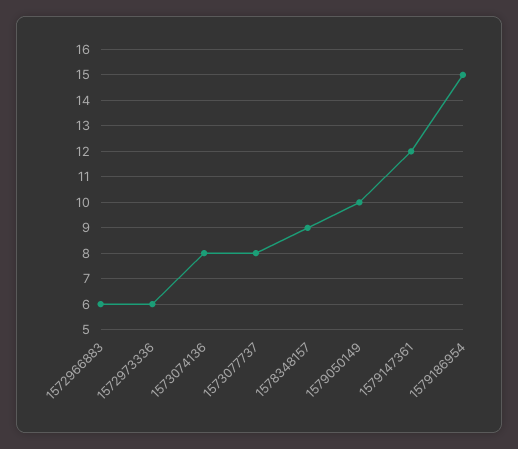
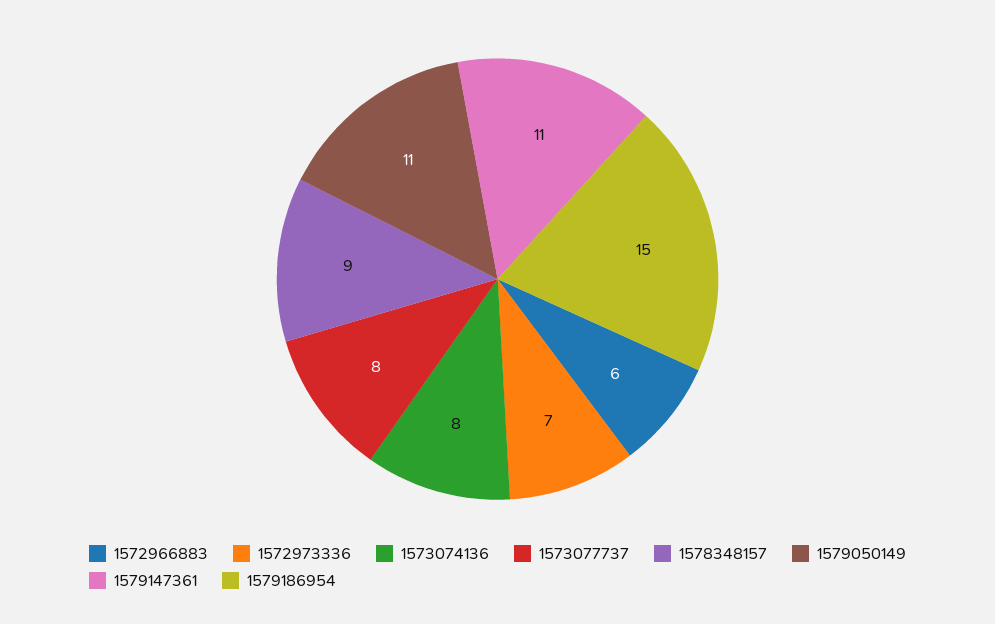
  {
    "1572966883": 6,
-   "1572973336": 6,
+   "1572973336": 7,
    "1573074136": 8,
    "1573077737": 8,
    "1578348157": 9,
-   "1579050149": 10,
+   "1579050149": 11,
-   "1579147361": 12,
+   "1579147361": 11,
    "1579186954": 15
  }

